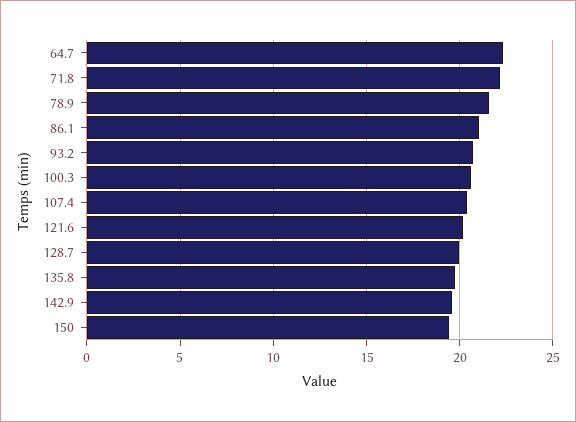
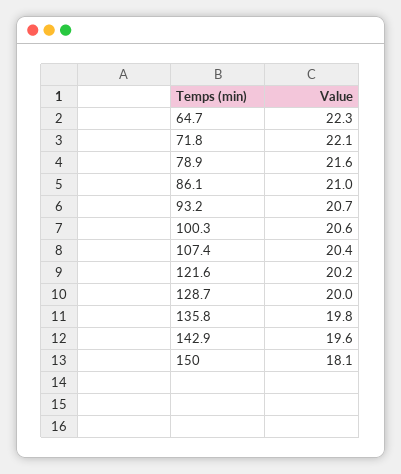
  {
    "64.7": 22.3,
    "71.8": 22.1,
    "78.9": 21.6,
    "86.1": 21,
    "93.2": 20.7,
    "100.3": 20.6,
    "107.4": 20.4,
    "121.6": 20.2,
    "128.7": 20,
    "135.8": 19.8,
    "142.9": 19.6,
-   "150": 19.5
+   "150": 18.1
  }

